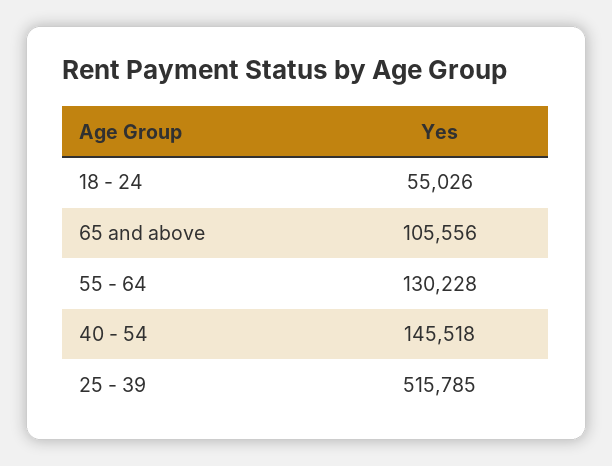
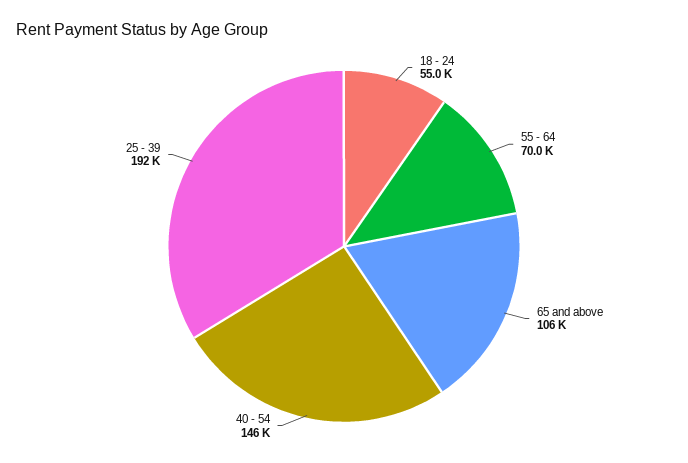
  {
    "18 - 24": 55026,
    "65 and above": 105556,
-   "55 - 64": 130228,
+   "55 - 64": 70000,
    "40 - 54": 145518,
-   "25 - 39": 515785
+   "25 - 39": 192000
  }

